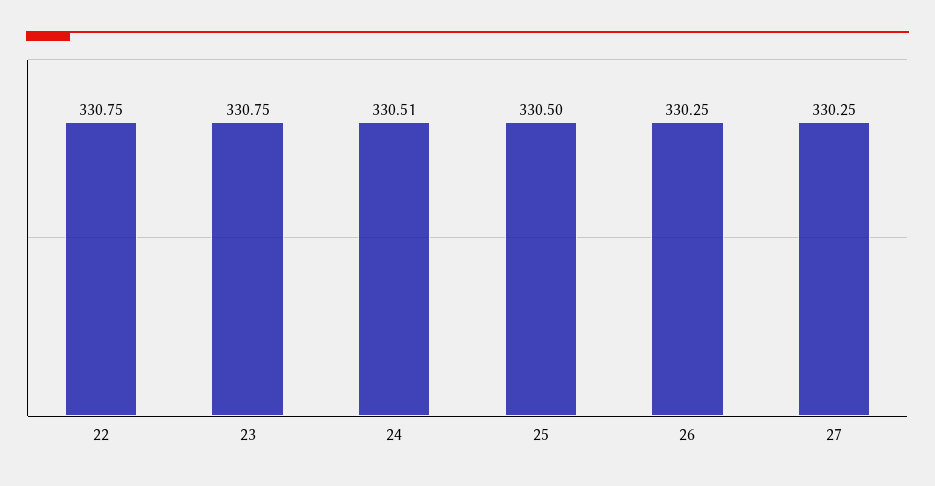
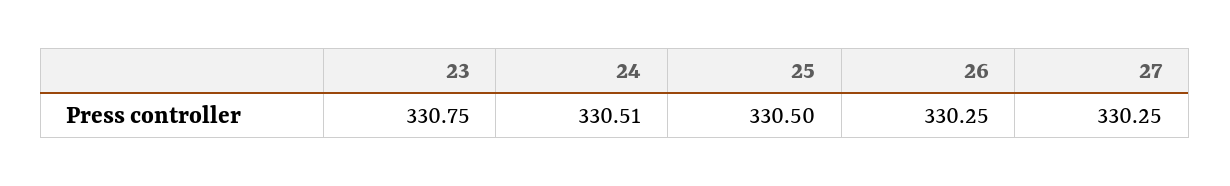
  {
-   "22": 330.75,
    "23": 330.75,
    "24": 330.51,
    "25": 330.5,
    "26": 330.25,
    "27": 330.25
  }

